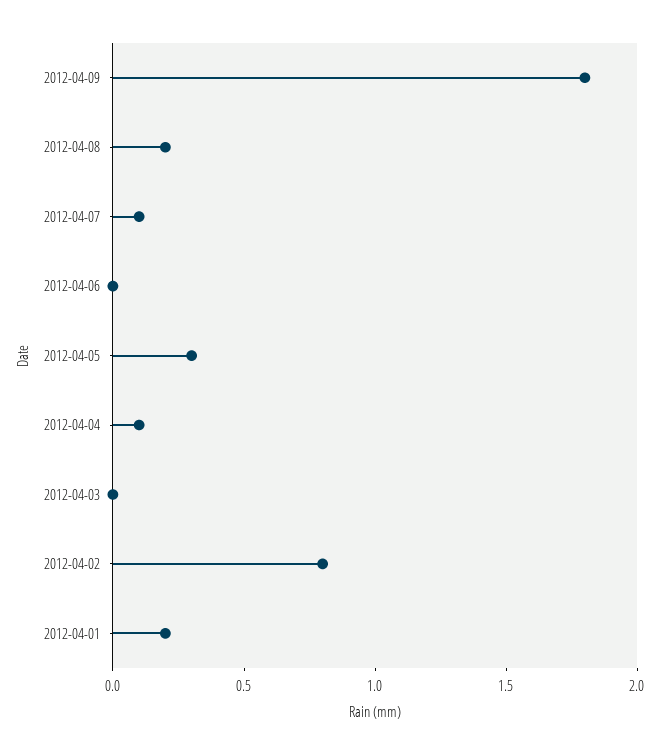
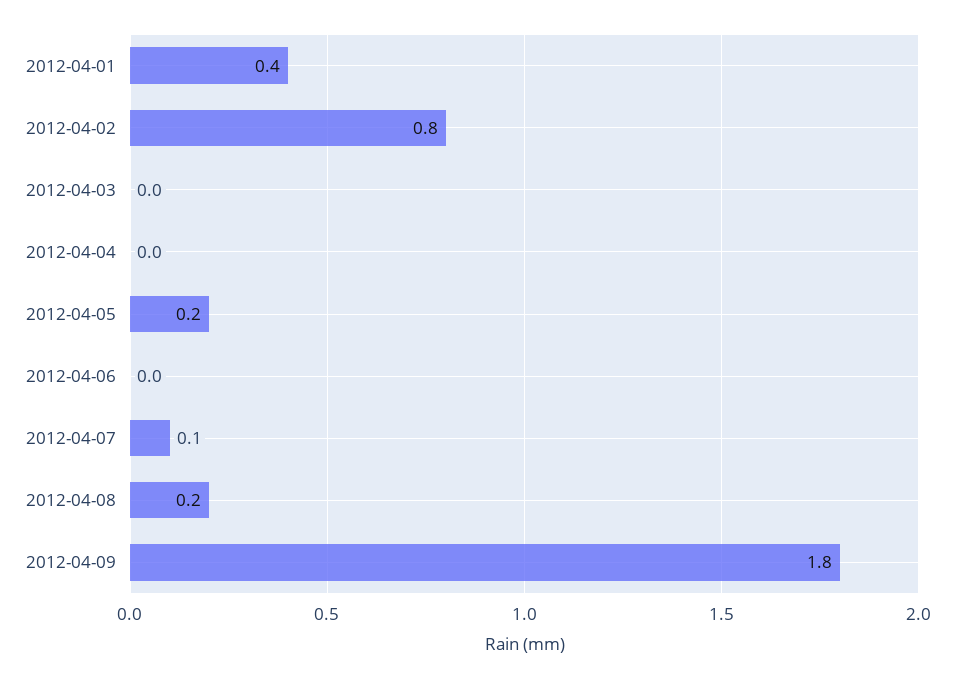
  {
    "2012-04-09": 1.8,
    "2012-04-08": 0.2,
    "2012-04-07": 0.1,
    "2012-04-06": 0,
-   "2012-04-05": 0.3,
+   "2012-04-05": 0.2,
-   "2012-04-04": 0.1,
+   "2012-04-04": 0,
    "2012-04-03": 0,
    "2012-04-02": 0.8,
-   "2012-04-01": 0.2
+   "2012-04-01": 0.4
  }

